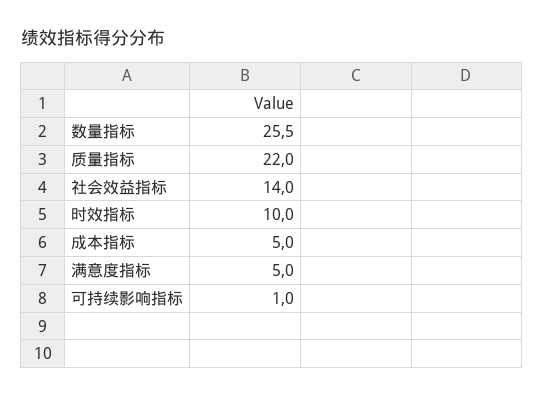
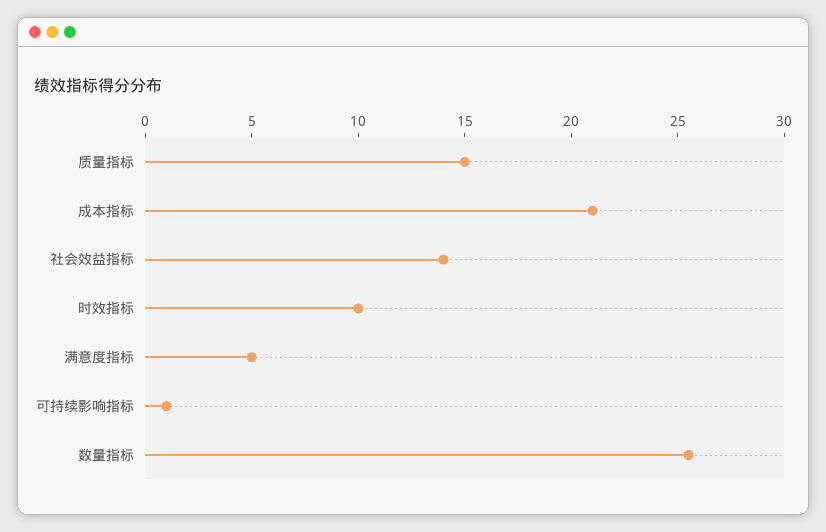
  {
    "数量指标": 25.5,
-   "质量指标": 22,
+   "质量指标": 15,
    "社会效益指标": 14,
    "时效指标": 10,
-   "成本指标": 5,
+   "成本指标": 21,
    "满意度指标": 5,
    "可持续影响指标": 1
  }

